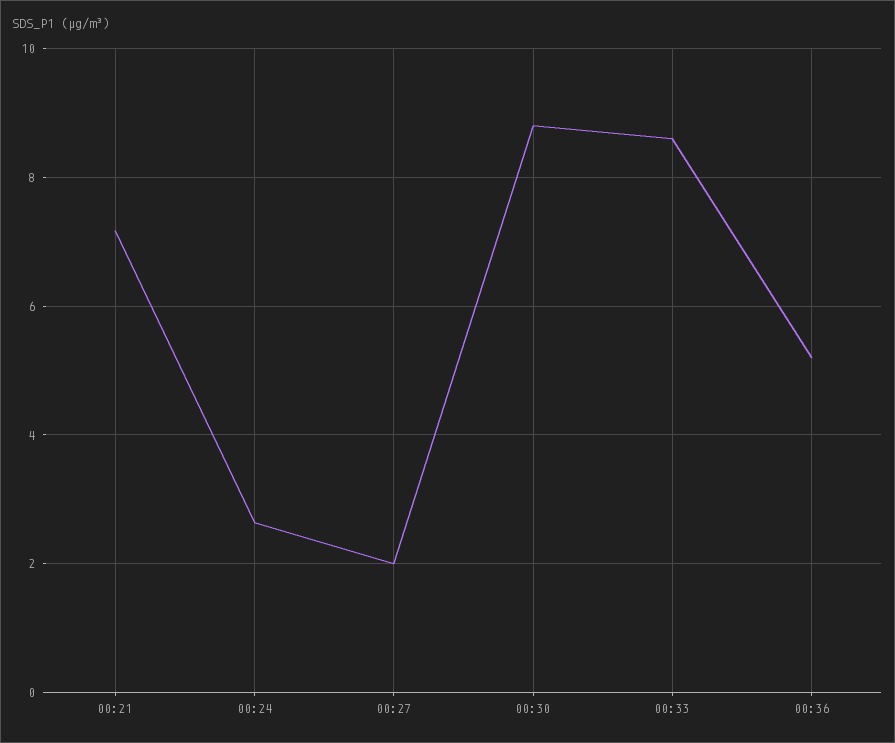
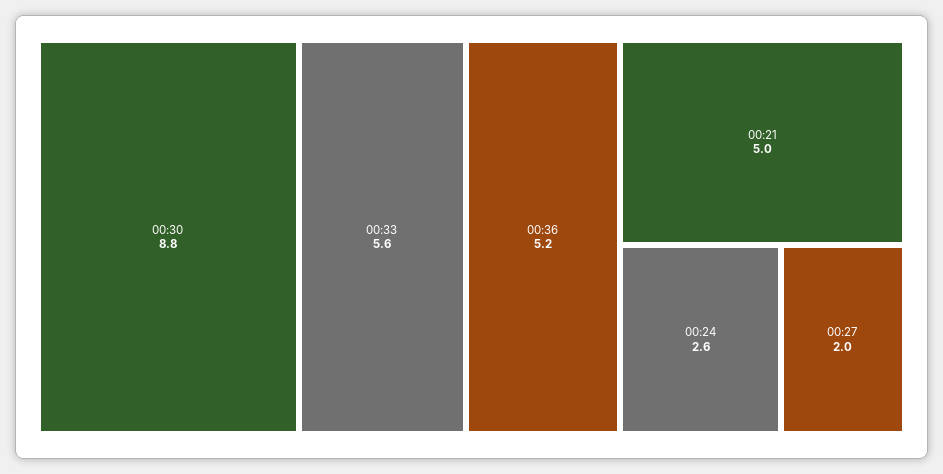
  {
-   "00:21": 7.2,
+   "00:21": 5,
    "00:24": 2.6,
    "00:27": 2,
    "00:30": 8.8,
-   "00:33": 8.6,
+   "00:33": 5.6,
    "00:36": 5.2
  }

